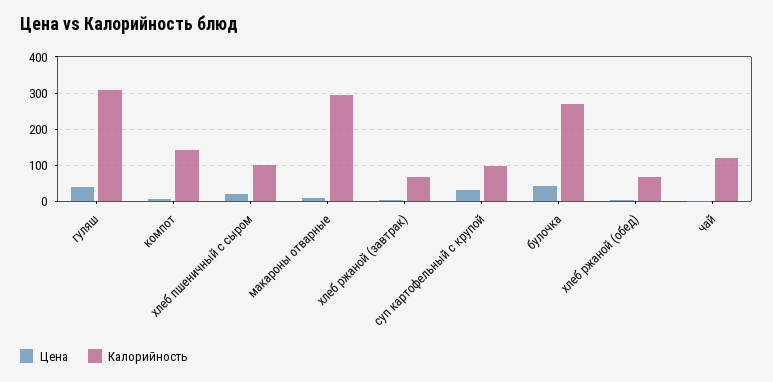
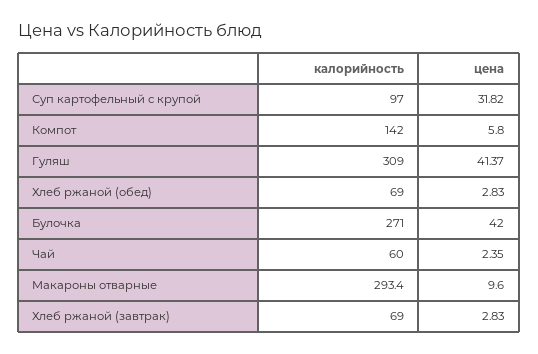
  {
    "Цена": {
      "гуляш": 41.37,
      "компот": 5.8,
-     "хлеб пшеничный с сыром": 20,
      "макароны отварные": 9.6,
      "хлеб ржаной (завтрак)": 2.83,
      "суп картофельный с крупой": 31.82,
      "булочка": 42,
      "хлеб ржаной (обед)": 2.83,
      "чай": 2.35
    },
    "Калорийность": {
      "гуляш": 309,
      "компот": 142,
-     "хлеб пшеничный с сыром": 100,
      "макароны отварные": 293.4,
      "хлеб ржаной (завтрак)": 69,
      "суп картофельный с крупой": 97,
      "булочка": 271,
      "хлеб ржаной (обед)": 69,
-     "чай": 120
+     "чай": 60
    }
  }

